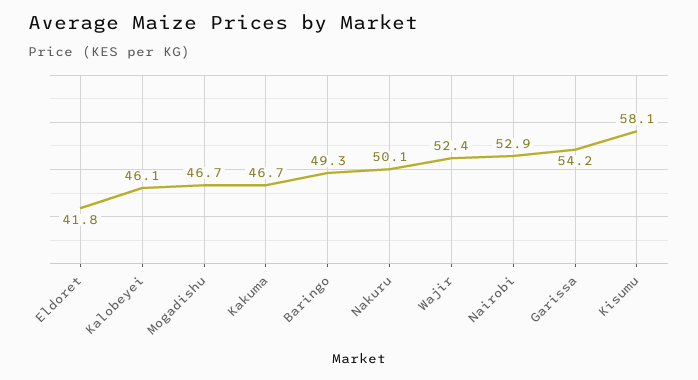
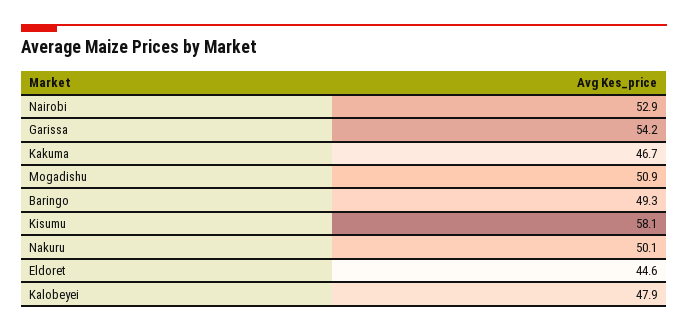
  {
-   "Eldoret": 41.8,
+   "Eldoret": 44.6,
-   "Kalobeyei": 46.1,
+   "Kalobeyei": 47.9,
-   "Mogadishu": 46.7,
+   "Mogadishu": 50.9,
    "Kakuma": 46.7,
    "Baringo": 49.3,
    "Nakuru": 50.1,
-   "Wajir": 52.4,
    "Nairobi": 52.9,
    "Garissa": 54.2,
    "Kisumu": 58.1
  }

